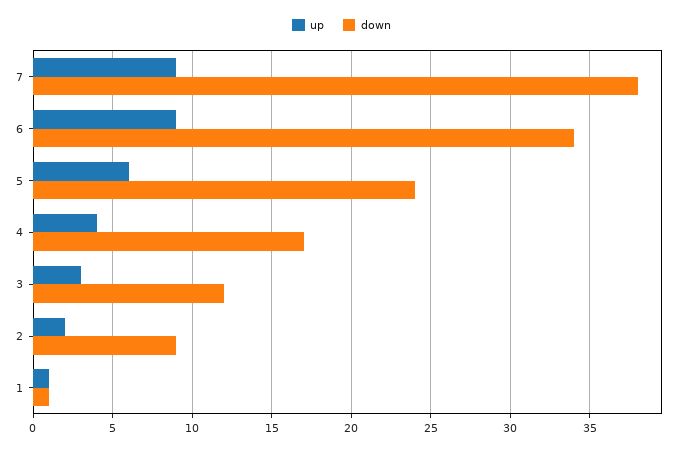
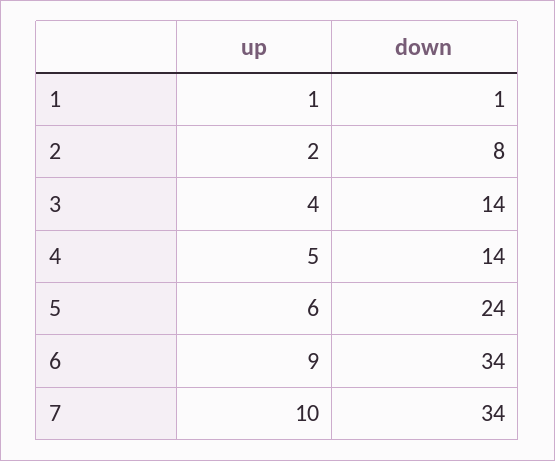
  {
    "up": {
-     "7": 9,
+     "7": 10,
      "6": 9,
      "5": 6,
-     "4": 4,
+     "4": 5,
-     "3": 3,
+     "3": 4,
      "2": 2,
      "1": 1
    },
    "down": {
-     "7": 38,
+     "7": 34,
      "6": 34,
      "5": 24,
-     "4": 17,
+     "4": 14,
-     "3": 12,
+     "3": 14,
-     "2": 9,
+     "2": 8,
      "1": 1
    }
  }

